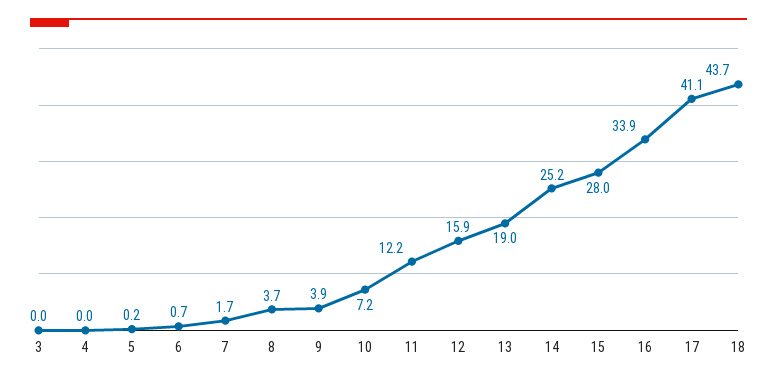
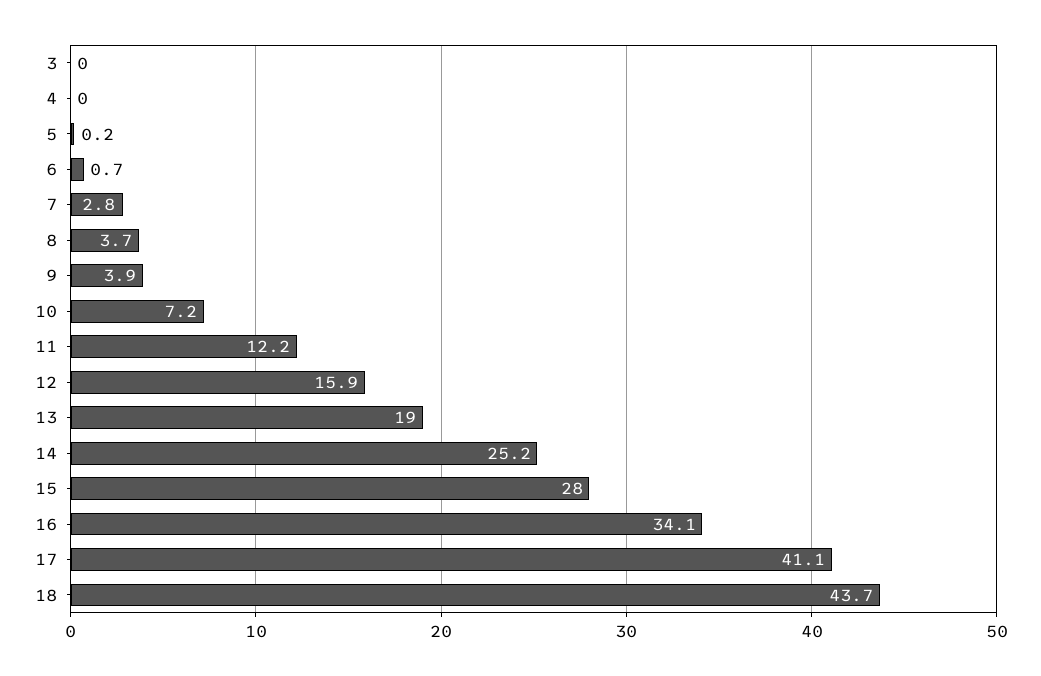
  {
    "3": 0,
    "4": 0,
    "5": 0.2,
    "6": 0.7,
-   "7": 1.7,
+   "7": 2.8,
    "8": 3.7,
    "9": 3.9,
    "10": 7.2,
    "11": 12.2,
    "12": 15.9,
    "13": 19,
    "14": 25.2,
    "15": 28,
-   "16": 33.9,
+   "16": 34.1,
    "17": 41.1,
    "18": 43.7
  }

